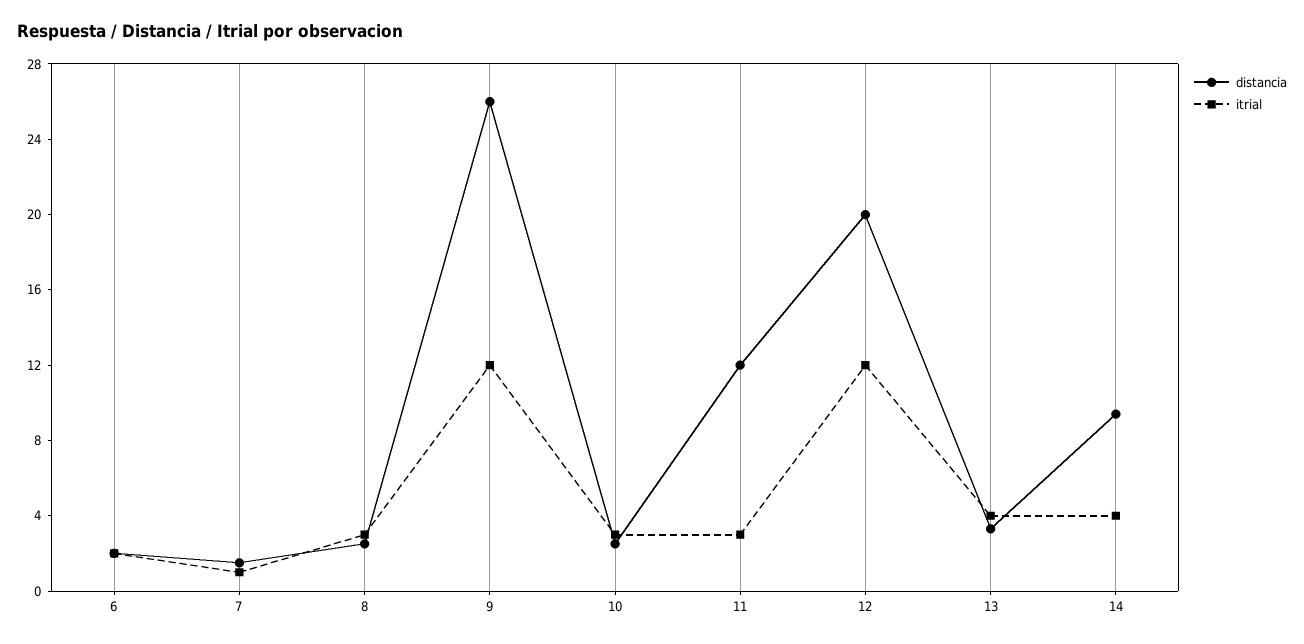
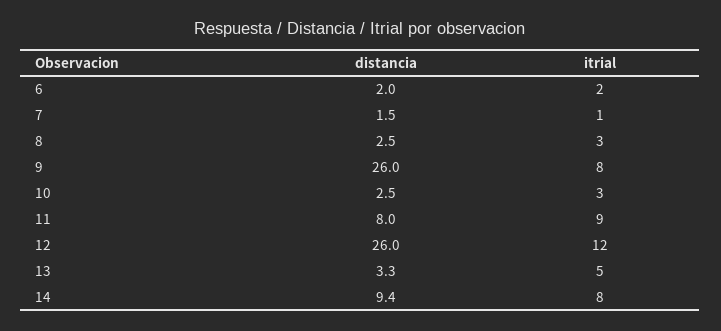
  {
    "distancia": {
      "6": 2,
      "7": 1.5,
      "8": 2.5,
      "9": 26,
      "10": 2.5,
-     "11": 12,
+     "11": 8,
-     "12": 20,
+     "12": 26,
      "13": 3.3,
      "14": 9.4
    },
    "itrial": {
      "6": 2,
      "7": 1,
      "8": 3,
-     "9": 12,
+     "9": 8,
      "10": 3,
-     "11": 3,
+     "11": 9,
      "12": 12,
-     "13": 4,
+     "13": 5,
-     "14": 4
+     "14": 8
    }
  }

